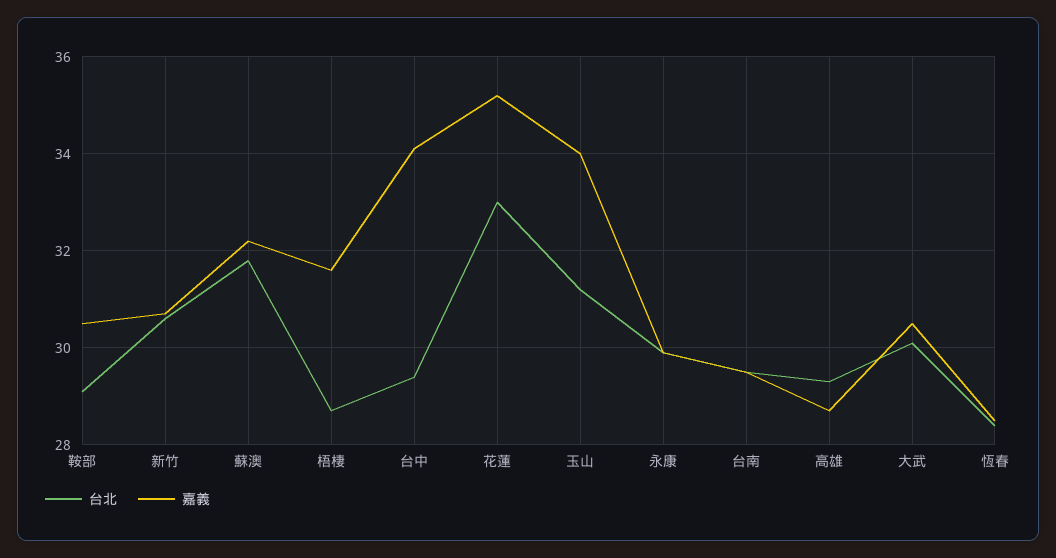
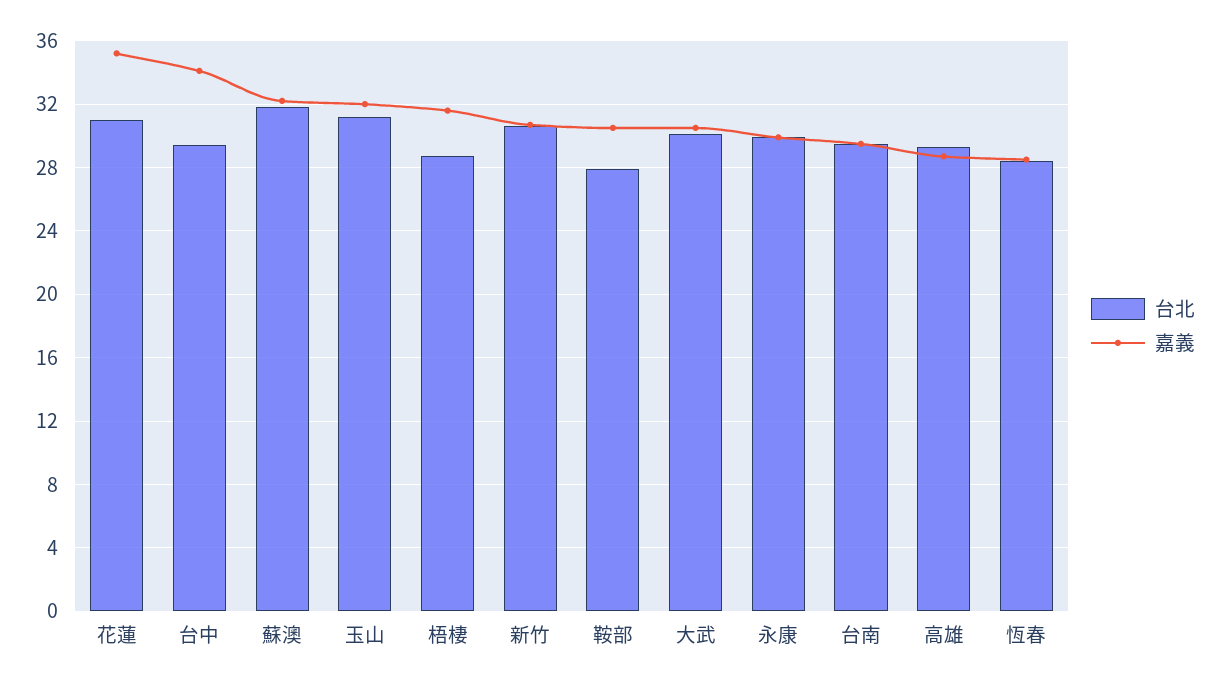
  {
    "台北": {
-     "鞍部": 29,
+     "鞍部": 28,
      "新竹": 30.5,
      "蘇澳": 32,
      "梧棲": 28.5,
      "台中": 29.5,
-     "花蓮": 33,
+     "花蓮": 31,
      "玉山": 31,
      "永康": 30,
      "台南": 29.5,
      "高雄": 29.5,
      "大武": 30,
      "恆春": 28.5
    },
    "嘉義": {
      "鞍部": 30.5,
      "新竹": 30.5,
      "蘇澳": 32,
      "梧棲": 31.5,
      "台中": 34,
      "花蓮": 35,
-     "玉山": 34,
+     "玉山": 32,
      "永康": 30,
      "台南": 29.5,
      "高雄": 28.5,
      "大武": 30.5,
      "恆春": 28.5
    }
  }

